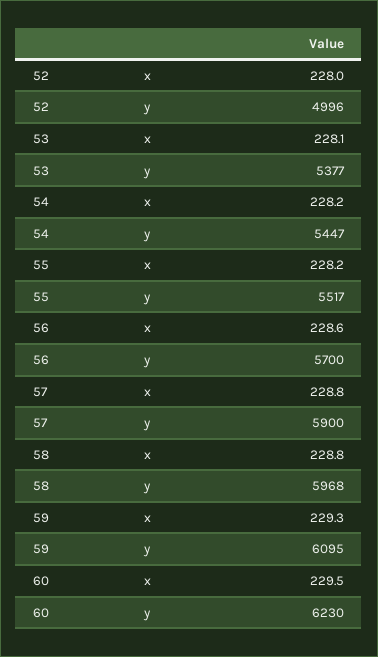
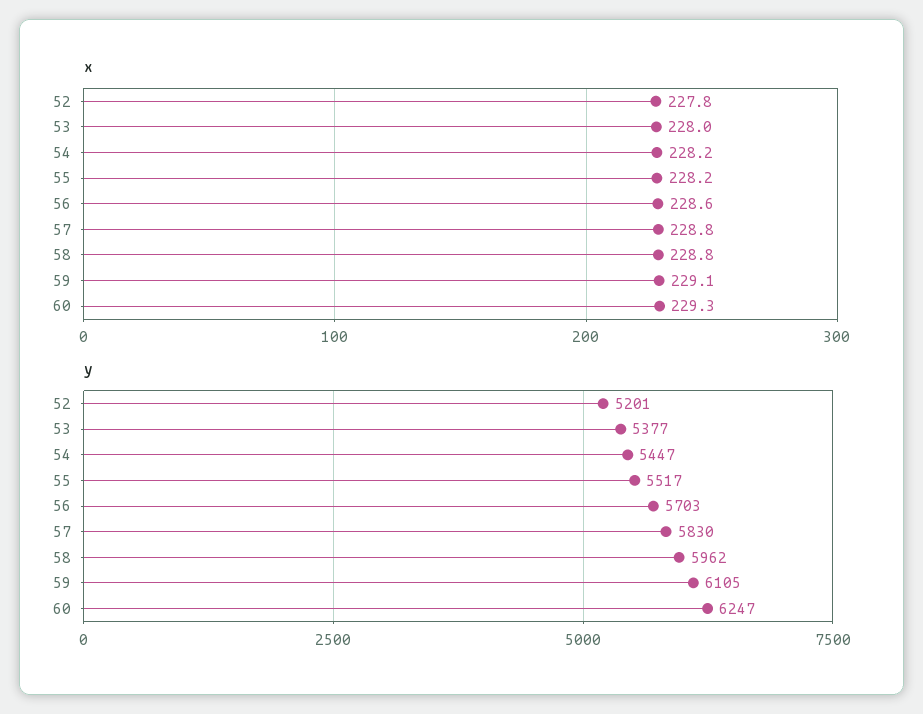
  {
    "x": {
-     "52": 228,
+     "52": 227.8,
-     "53": 228.1,
+     "53": 228,
      "54": 228.2,
      "55": 228.2,
      "56": 228.6,
      "57": 228.8,
      "58": 228.8,
-     "59": 229.3,
+     "59": 229.1,
-     "60": 229.5
+     "60": 229.3
    },
    "y": {
-     "52": 4996,
+     "52": 5201,
      "53": 5377,
      "54": 5447,
      "55": 5517,
-     "56": 5700,
+     "56": 5703,
-     "57": 5900,
+     "57": 5830,
-     "58": 5968,
+     "58": 5962,
-     "59": 6095,
+     "59": 6105,
-     "60": 6230
+     "60": 6247
    }
  }

